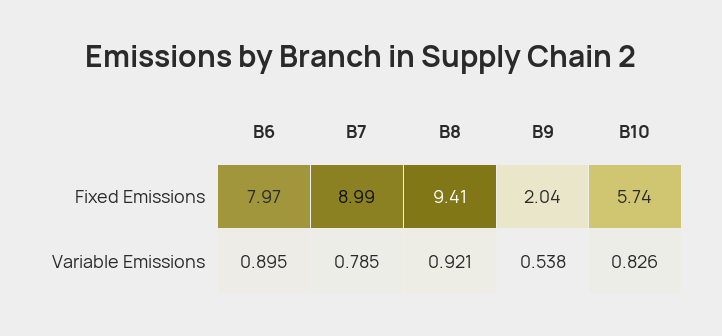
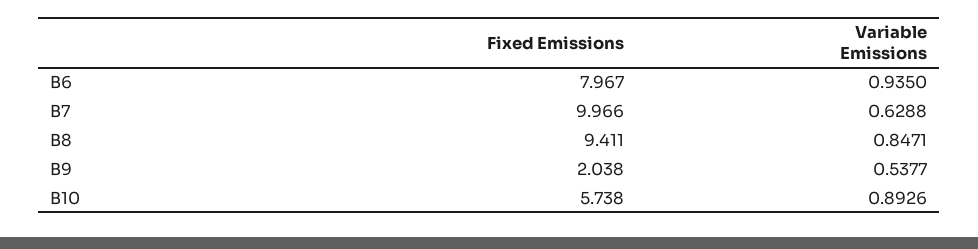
  {
    "B6": {
      "Fixed Emissions": 7.967,
-     "Variable Emissions": 0.895
+     "Variable Emissions": 0.935
    },
    "B7": {
-     "Fixed Emissions": 8.99,
+     "Fixed Emissions": 9.966,
-     "Variable Emissions": 0.785
+     "Variable Emissions": 0.6288
    },
    "B8": {
      "Fixed Emissions": 9.411,
-     "Variable Emissions": 0.921
+     "Variable Emissions": 0.8471
    },
    "B9": {
      "Fixed Emissions": 2.038,
      "Variable Emissions": 0.5377
    },
    "B10": {
      "Fixed Emissions": 5.738,
-     "Variable Emissions": 0.826
+     "Variable Emissions": 0.8926
    }
  }

